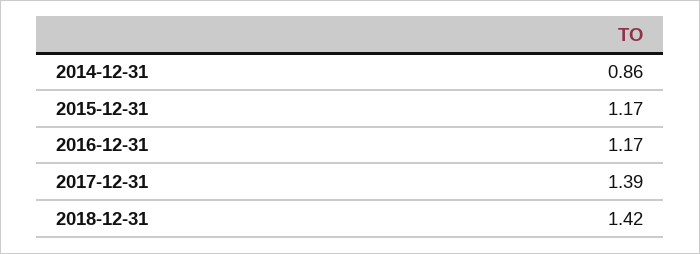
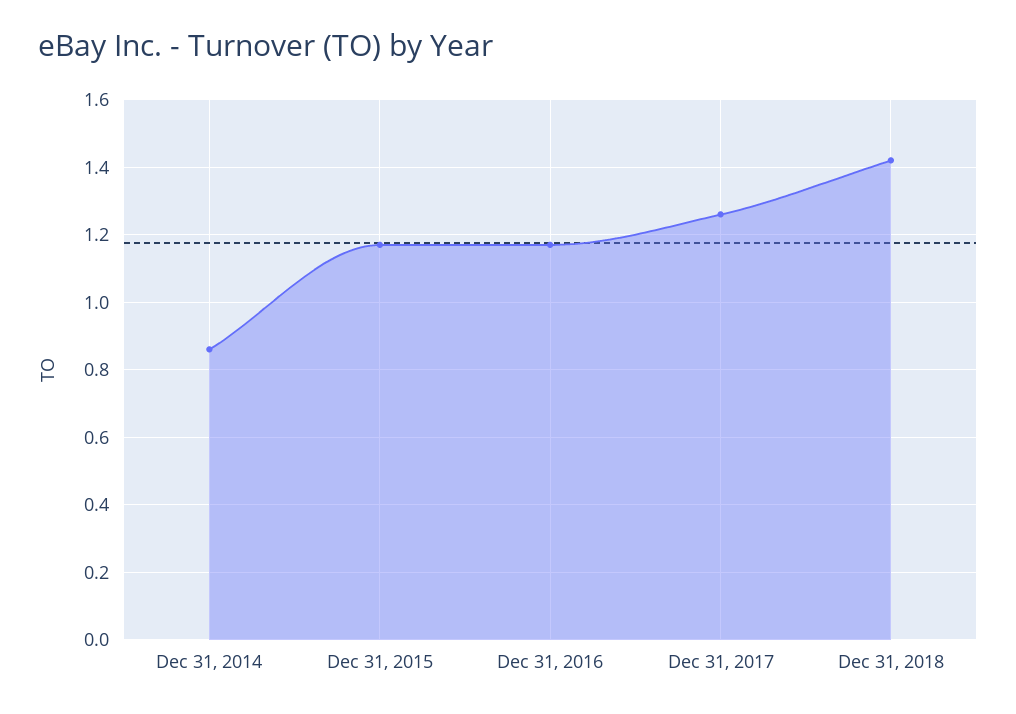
  {
    "2014-12-31": 0.86,
    "2015-12-31": 1.17,
    "2016-12-31": 1.17,
-   "2017-12-31": 1.39,
+   "2017-12-31": 1.25,
    "2018-12-31": 1.42
  }

